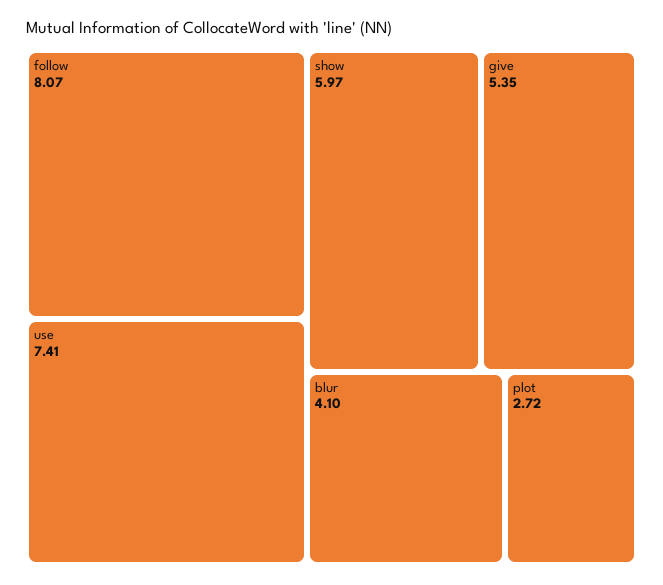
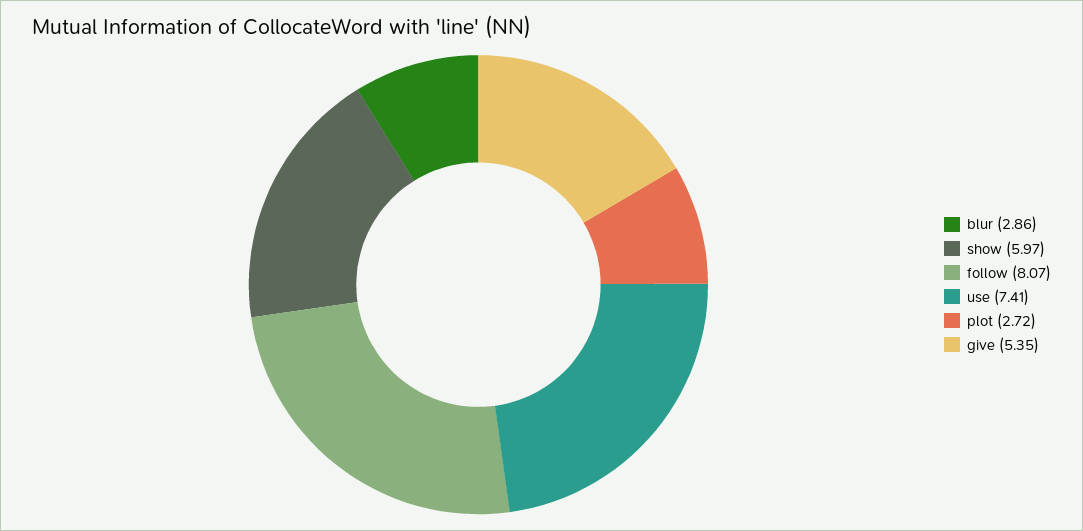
  {
    "follow": 8.07,
    "use": 7.41,
    "show": 5.97,
    "give": 5.35,
-   "blur": 4.1,
+   "blur": 2.86,
    "plot": 2.72
  }

